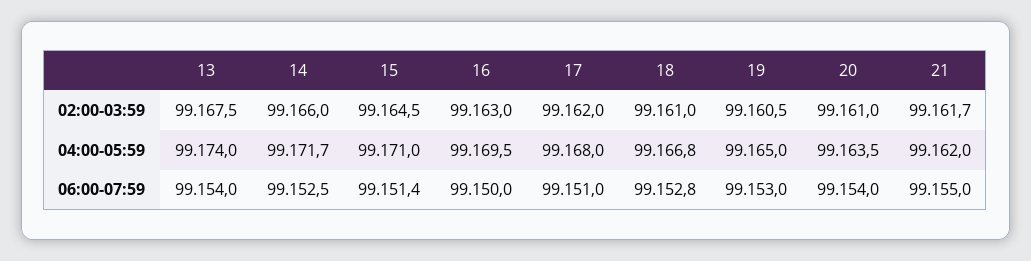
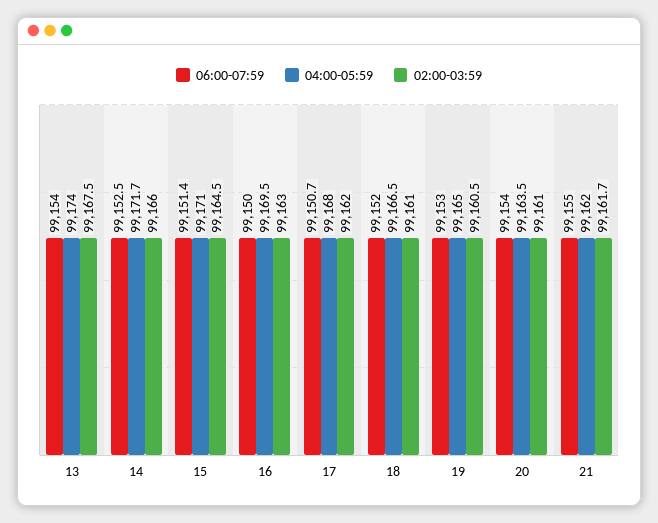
  {
    "02:00-03:59": {
      "13": 99167.5,
      "14": 99166,
      "15": 99164.5,
      "16": 99163,
      "17": 99162,
      "18": 99161,
      "19": 99160.5,
      "20": 99161,
      "21": 99161.7
    },
    "04:00-05:59": {
      "13": 99174,
      "14": 99171.7,
      "15": 99171,
      "16": 99169.5,
      "17": 99168,
-     "18": 99166.8,
+     "18": 99166.5,
      "19": 99165,
      "20": 99163.5,
      "21": 99162
    },
    "06:00-07:59": {
      "13": 99154,
      "14": 99152.5,
      "15": 99151.4,
      "16": 99150,
-     "17": 99151,
+     "17": 99150.7,
-     "18": 99152.8,
+     "18": 99152,
      "19": 99153,
      "20": 99154,
      "21": 99155
    }
  }

